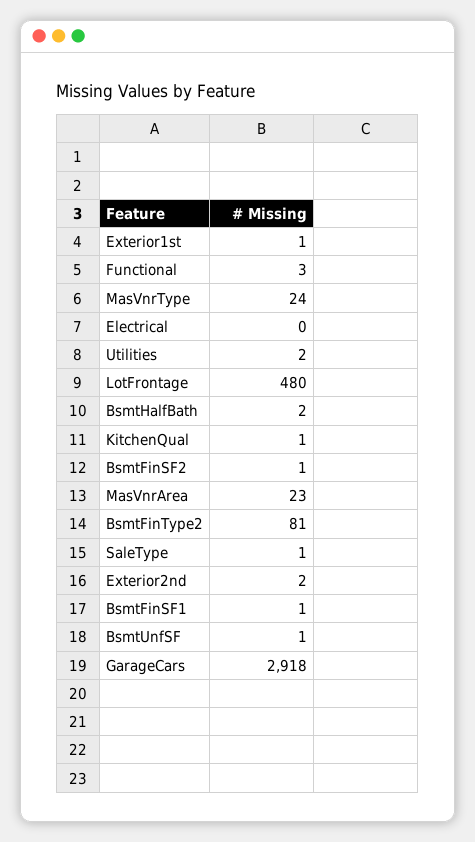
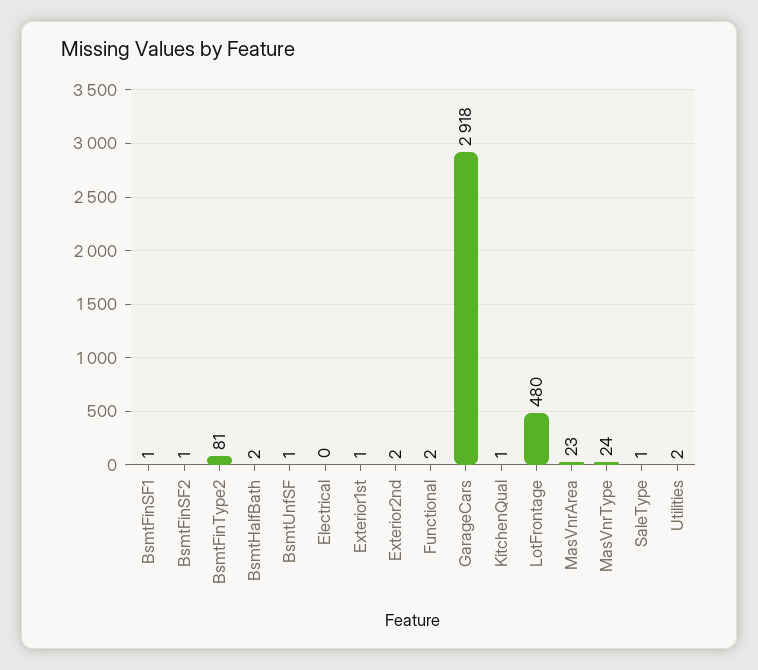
  {
    "Exterior1st": 1,
-   "Functional": 3,
+   "Functional": 2,
    "MasVnrType": 24,
    "Electrical": 0,
    "Utilities": 2,
    "LotFrontage": 480,
    "BsmtHalfBath": 2,
    "KitchenQual": 1,
    "BsmtFinSF2": 1,
    "MasVnrArea": 23,
    "BsmtFinType2": 81,
    "SaleType": 1,
    "Exterior2nd": 2,
    "BsmtFinSF1": 1,
    "BsmtUnfSF": 1,
    "GarageCars": 2918
  }

